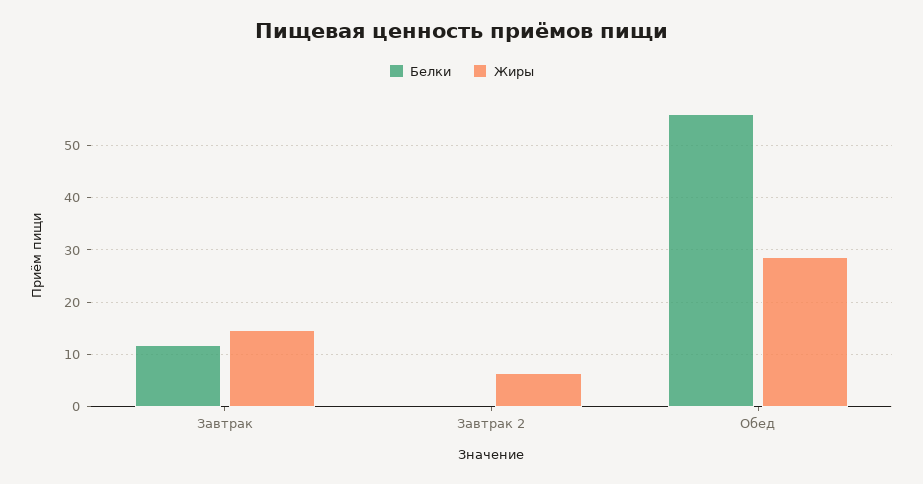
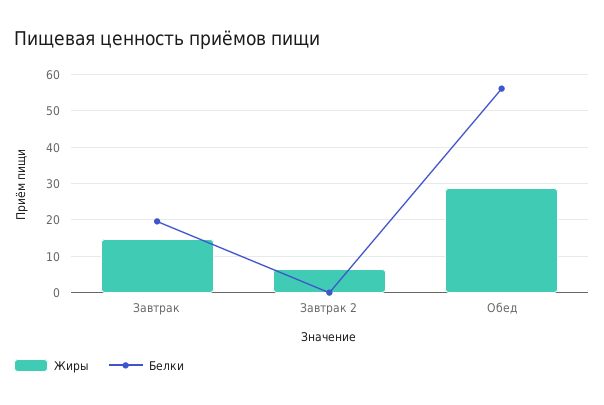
  {
    "Белки": {
-     "Завтрак": 12,
+     "Завтрак": 20,
      "Завтрак 2": 0,
      "Обед": 56
    },
    "Жиры": {
      "Завтрак": 14,
      "Завтрак 2": 6,
      "Обед": 28
    }
  }

